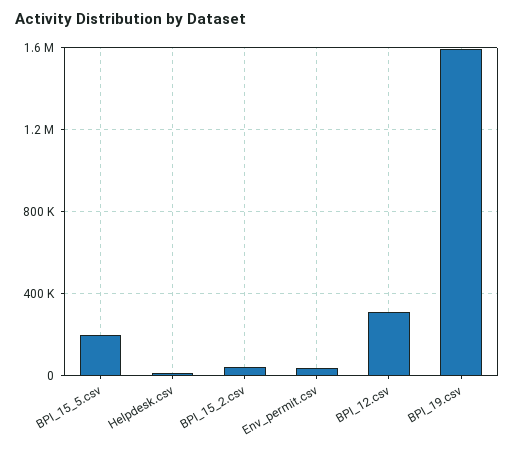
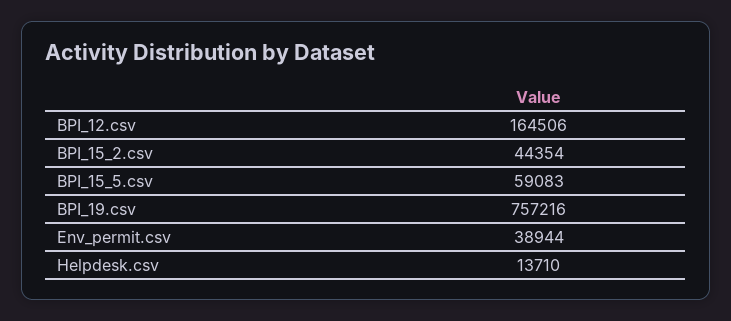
  {
-   "BPI_15_5.csv": 200000,
+   "BPI_15_5.csv": 59083,
    "Helpdesk.csv": 13710,
    "BPI_15_2.csv": 44354,
    "Env_permit.csv": 38944,
-   "BPI_12.csv": 300000,
+   "BPI_12.csv": 164506,
-   "BPI_19.csv": 1600000
+   "BPI_19.csv": 757216
  }

